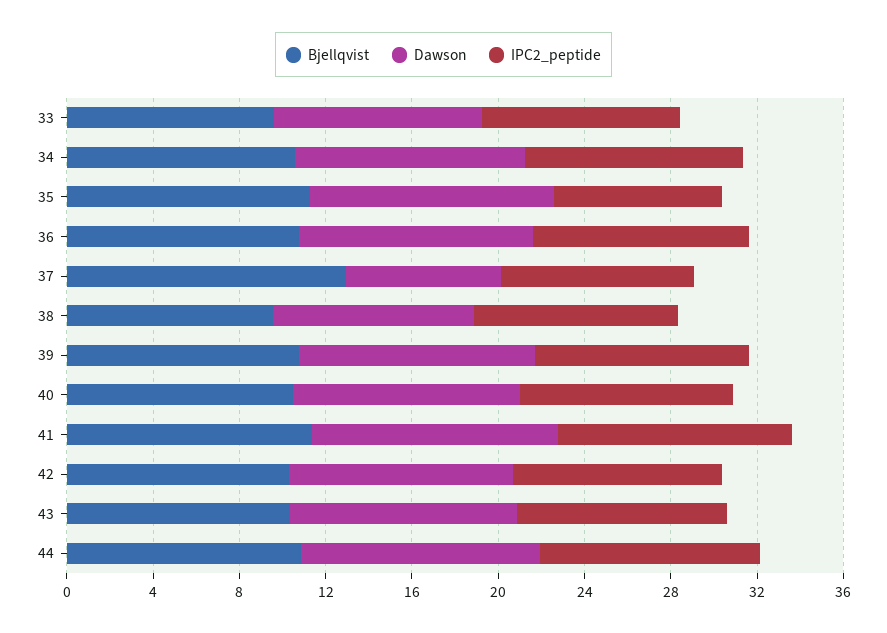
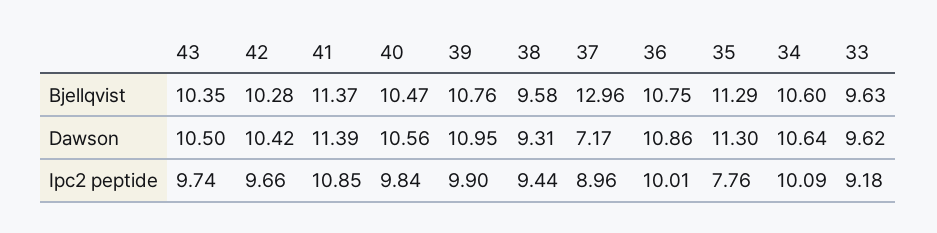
  {
    "Bjellqvist": {
      "33": 9.63,
      "34": 10.6,
      "35": 11.29,
      "36": 10.75,
      "37": 12.96,
      "38": 9.58,
      "39": 10.76,
      "40": 10.47,
      "41": 11.37,
      "42": 10.28,
-     "43": 10.35,
+     "43": 10.35
-     "44": 11
    },
    "Dawson": {
      "33": 9.62,
      "34": 10.64,
      "35": 11.3,
      "36": 10.86,
      "37": 7.17,
      "38": 9.31,
      "39": 10.95,
      "40": 10.56,
      "41": 11.39,
      "42": 10.42,
-     "43": 10.5,
+     "43": 10.5
-     "44": 11
    },
    "IPC2_peptide": {
      "33": 9.18,
      "34": 10.09,
      "35": 7.76,
      "36": 10.01,
      "37": 8.96,
      "38": 9.44,
      "39": 9.9,
      "40": 9.84,
      "41": 10.85,
      "42": 9.66,
-     "43": 9.74,
+     "43": 9.74
-     "44": 10
    }
  }

